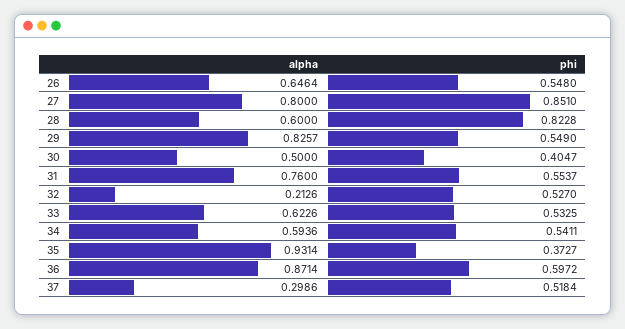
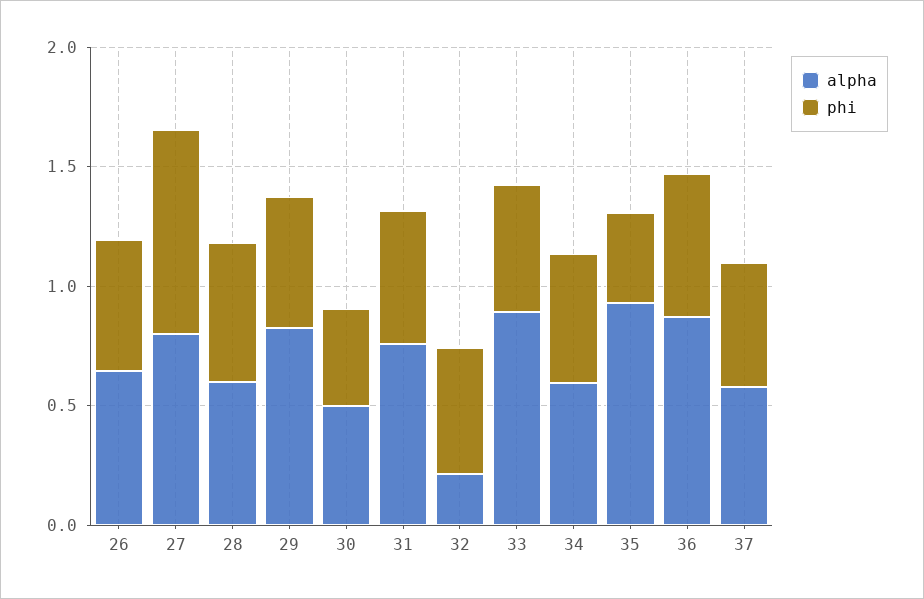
  {
    "alpha": {
      "26": 0.6464,
      "27": 0.8,
      "28": 0.6,
      "29": 0.8257,
      "30": 0.5,
      "31": 0.76,
      "32": 0.2126,
-     "33": 0.6226,
+     "33": 0.9,
      "34": 0.5936,
      "35": 0.9314,
      "36": 0.8714,
-     "37": 0.2986
+     "37": 0.6
    },
    "phi": {
      "26": 0.548,
      "27": 0.851,
-     "28": 0.8228,
+     "28": 0.6,
      "29": 0.549,
      "30": 0.4047,
      "31": 0.5537,
      "32": 0.527,
      "33": 0.5325,
      "34": 0.5411,
      "35": 0.3727,
      "36": 0.5972,
      "37": 0.5184
    }
  }

